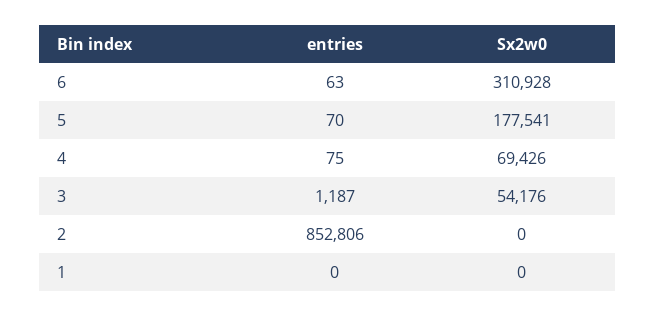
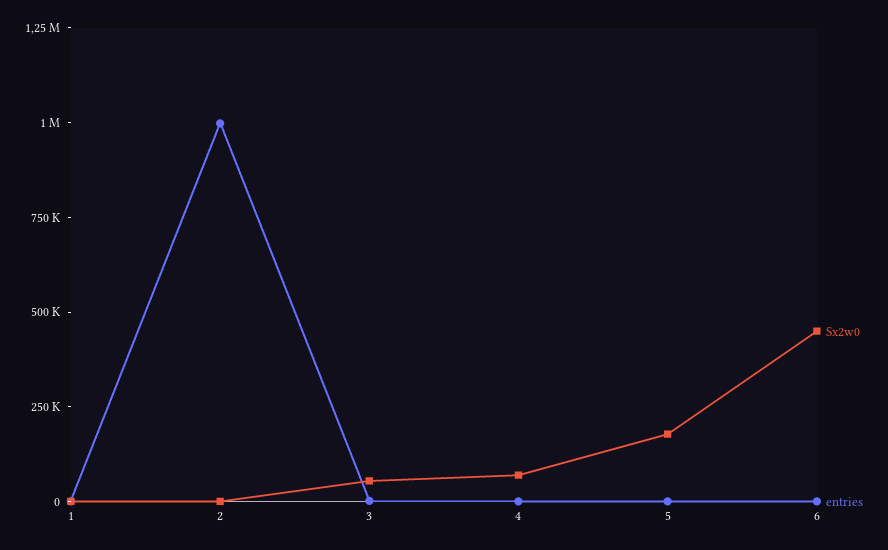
  {
    "entries": {
      "6": 63,
      "5": 70,
      "4": 75,
      "3": 1187,
-     "2": 852806,
+     "2": 1000000,
      "1": 0
    },
    "Sx2w0": {
-     "6": 310928,
+     "6": 450000,
      "5": 177541,
      "4": 69426,
      "3": 54176,
      "2": 0,
      "1": 0
    }
  }

